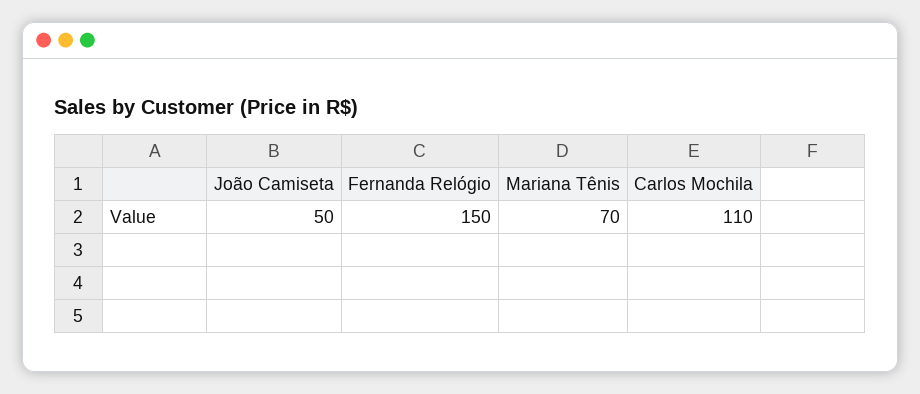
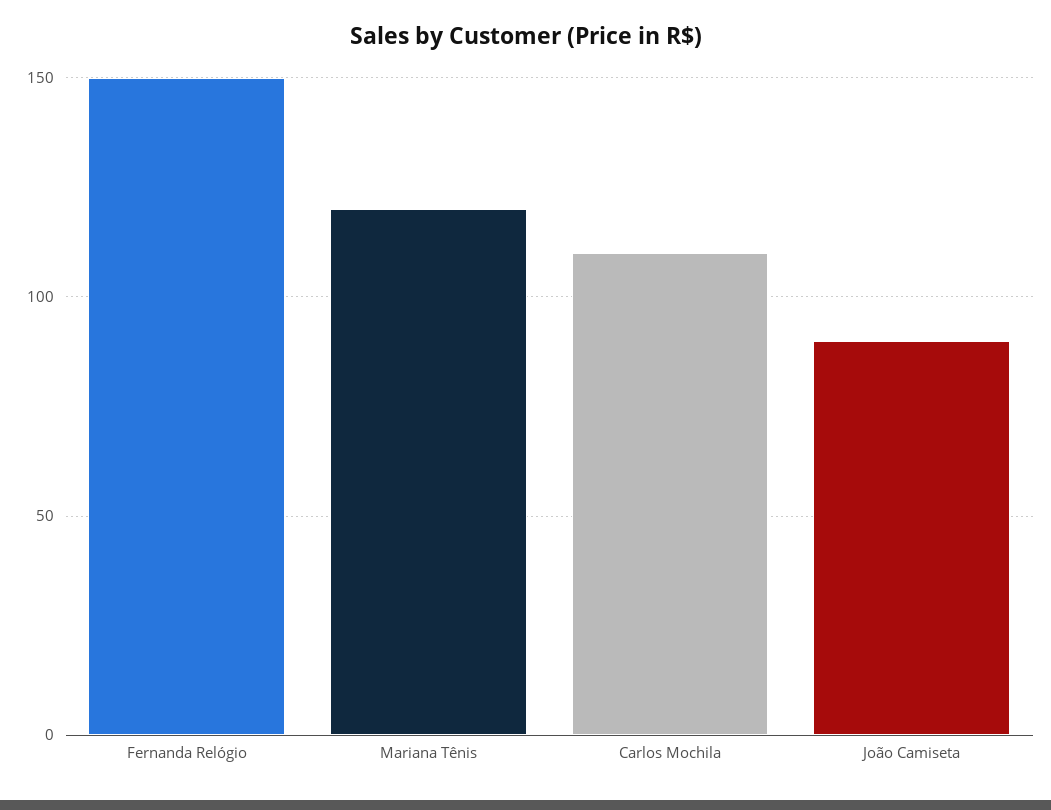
  {
-   "João Camiseta": 50,
+   "João Camiseta": 90,
    "Fernanda Relógio": 150,
-   "Mariana Tênis": 70,
+   "Mariana Tênis": 120,
    "Carlos Mochila": 110
  }

